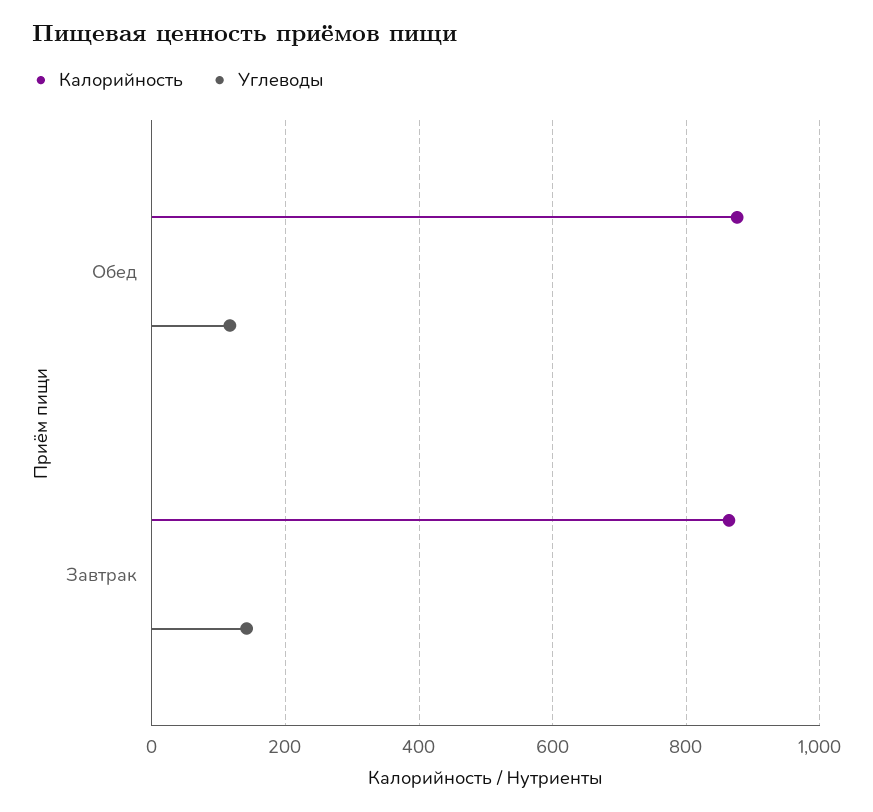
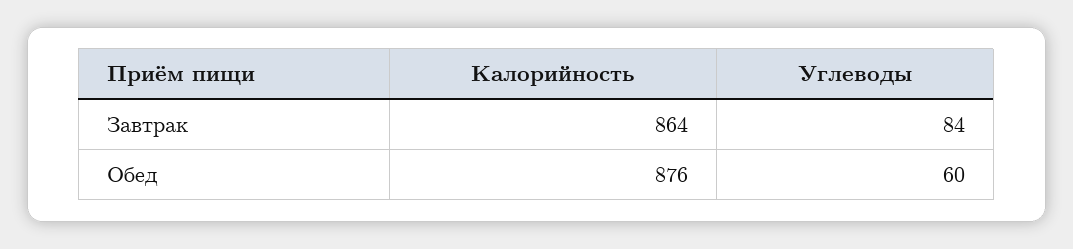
  {
    "Калорийность": {
      "Обед": 876,
      "Завтрак": 864
    },
    "Углеводы": {
-     "Обед": 120,
+     "Обед": 60,
-     "Завтрак": 140
+     "Завтрак": 84
    }
  }

